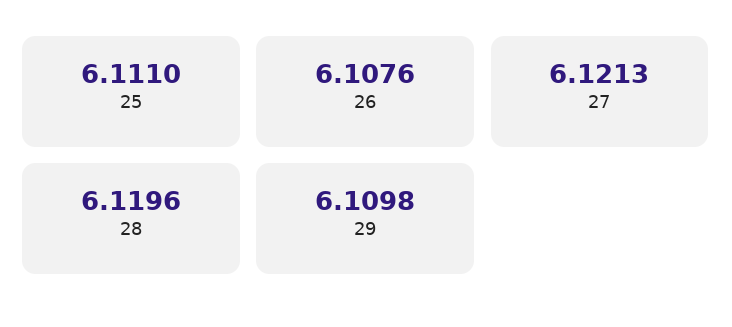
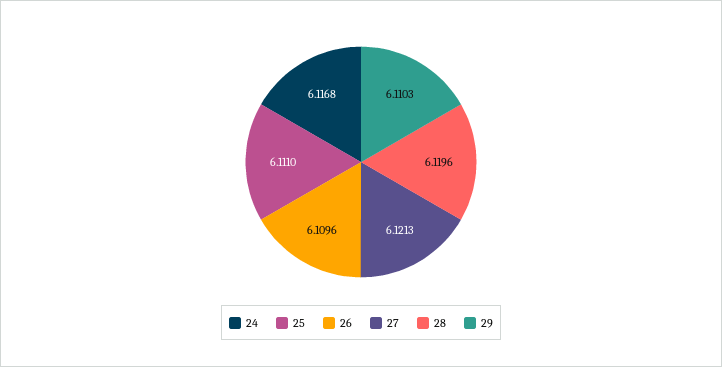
  {
    "25": 6.111,
-   "26": 6.1076,
+   "26": 6.1096,
    "27": 6.1213,
    "28": 6.1196,
-   "29": 6.1098
+   "29": 6.1103,
+   "24": 6.1168
  }

